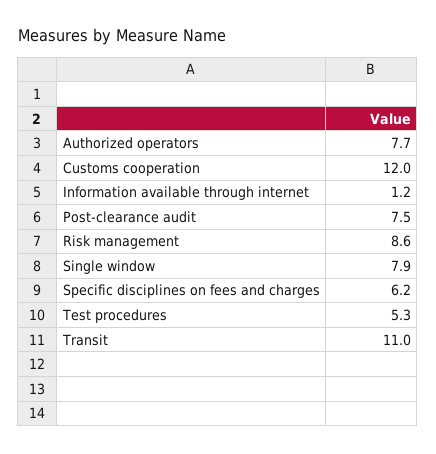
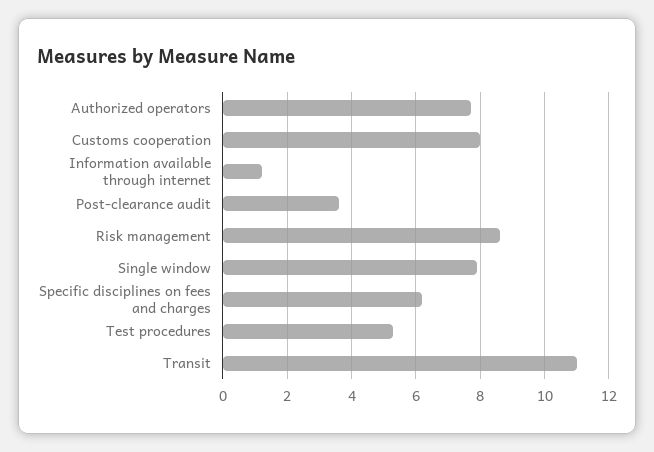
  {
    "Authorized operators": 7.7,
-   "Customs cooperation": 12,
+   "Customs cooperation": 8,
    "Information available through internet": 1.2,
-   "Post-clearance audit": 7.5,
+   "Post-clearance audit": 3.5,
    "Risk management": 8.6,
    "Single window": 7.9,
    "Specific disciplines on fees and charges": 6.2,
    "Test procedures": 5.3,
    "Transit": 11
  }

